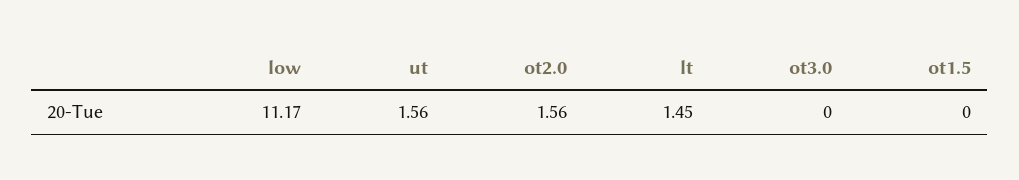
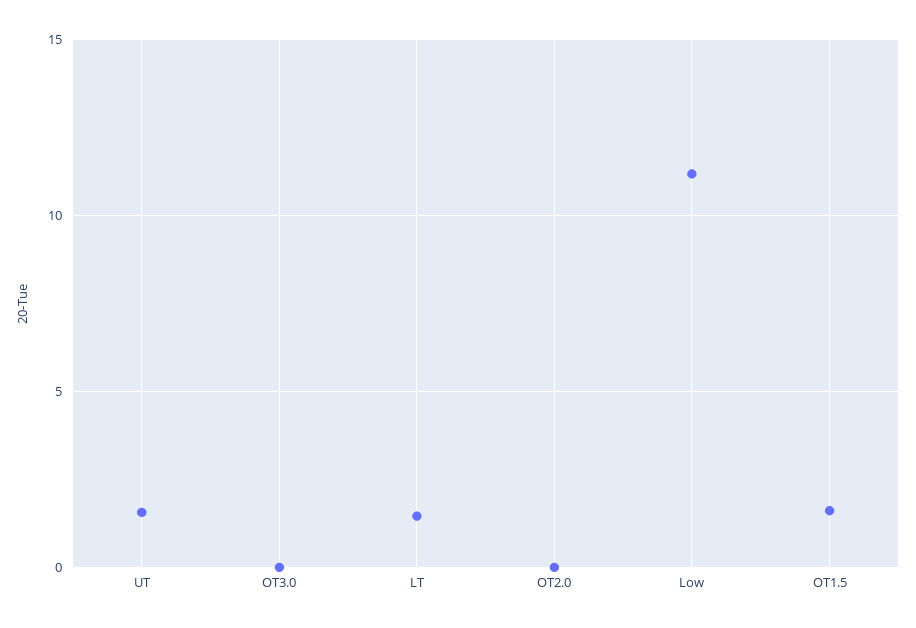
  {
    "low": 11.17,
    "ut": 1.56,
-   "ot2.0": 1.56,
+   "ot2.0": 0,
    "lt": 1.45,
    "ot3.0": 0,
-   "ot1.5": 0
+   "ot1.5": 1.5
  }

